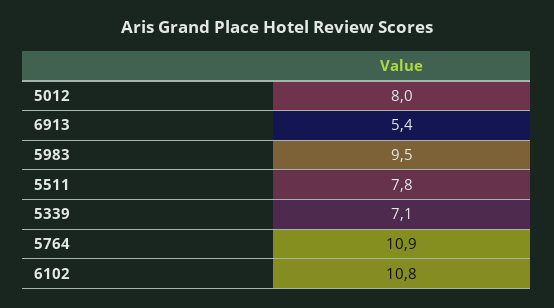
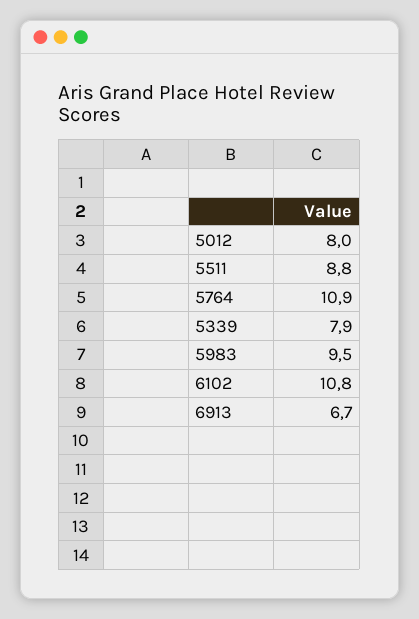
  {
    "5012": 8,
-   "6913": 5.4,
+   "6913": 6.7,
    "5983": 9.5,
-   "5511": 7.8,
+   "5511": 8.8,
-   "5339": 7.1,
+   "5339": 7.9,
    "5764": 10.9,
    "6102": 10.8
  }

